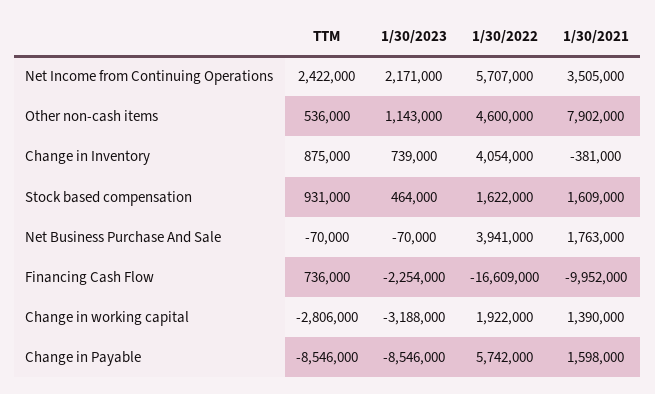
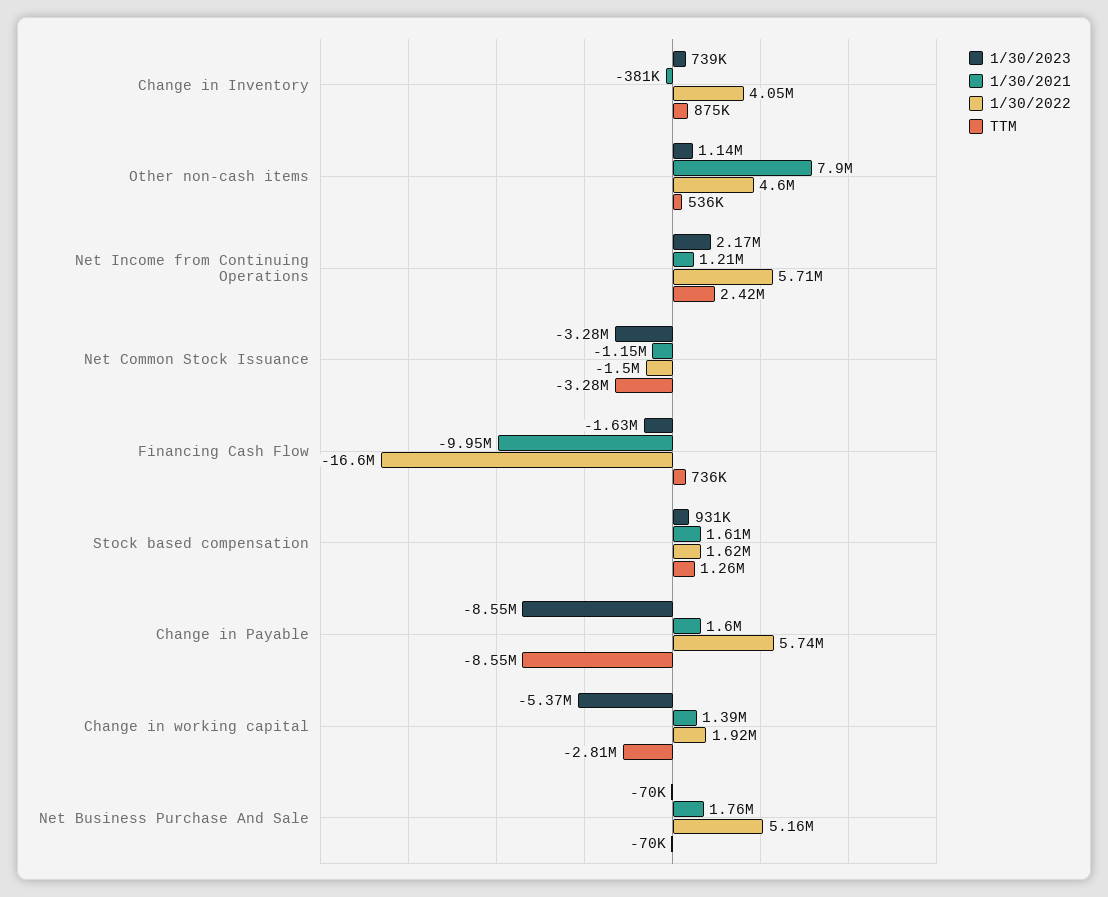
  {
    "TTM": {
      "Net Income from Continuing Operations": 2422000,
      "Other non-cash items": 536000,
      "Change in Inventory": 875000,
-     "Stock based compensation": 931000,
+     "Stock based compensation": 1260000,
      "Net Business Purchase And Sale": -70000,
      "Financing Cash Flow": 736000,
      "Change in working capital": -2806000,
-     "Change in Payable": -8546000
+     "Change in Payable": -8546000,
+     "Net Common Stock Issuance": -3280000
    },
    "1/30/2023": {
      "Net Income from Continuing Operations": 2171000,
      "Other non-cash items": 1143000,
      "Change in Inventory": 739000,
-     "Stock based compensation": 464000,
+     "Stock based compensation": 931000,
      "Net Business Purchase And Sale": -70000,
-     "Financing Cash Flow": -2254000,
+     "Financing Cash Flow": -1630000,
-     "Change in working capital": -3188000,
+     "Change in working capital": -5370000,
-     "Change in Payable": -8546000
+     "Change in Payable": -8546000,
+     "Net Common Stock Issuance": -3280000
    },
    "1/30/2022": {
      "Net Income from Continuing Operations": 5707000,
      "Other non-cash items": 4600000,
      "Change in Inventory": 4054000,
      "Stock based compensation": 1622000,
-     "Net Business Purchase And Sale": 3941000,
+     "Net Business Purchase And Sale": 5160000,
      "Financing Cash Flow": -16609000,
      "Change in working capital": 1922000,
-     "Change in Payable": 5742000
+     "Change in Payable": 5742000,
+     "Net Common Stock Issuance": -1500000
    },
    "1/30/2021": {
-     "Net Income from Continuing Operations": 3505000,
+     "Net Income from Continuing Operations": 1210000,
      "Other non-cash items": 7902000,
      "Change in Inventory": -381000,
      "Stock based compensation": 1609000,
      "Net Business Purchase And Sale": 1763000,
      "Financing Cash Flow": -9952000,
      "Change in working capital": 1390000,
-     "Change in Payable": 1598000
+     "Change in Payable": 1598000,
+     "Net Common Stock Issuance": -1150000
    }
  }

